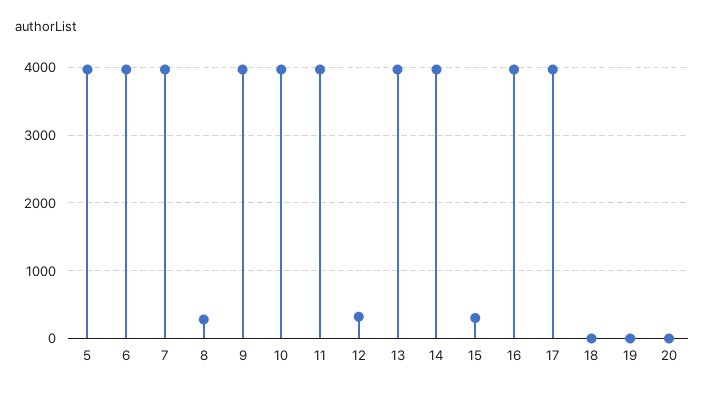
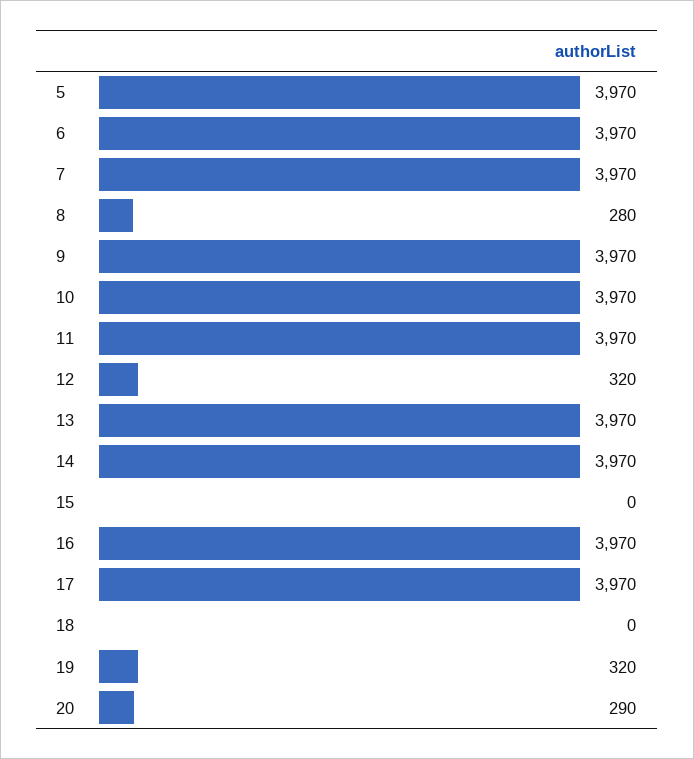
  {
    "5": 3970,
    "6": 3970,
    "7": 3970,
    "8": 280,
    "9": 3970,
    "10": 3970,
    "11": 3970,
    "12": 320,
    "13": 3970,
    "14": 3970,
-   "15": 300,
+   "15": 0,
    "16": 3970,
    "17": 3970,
    "18": 0,
-   "19": 0,
+   "19": 320,
-   "20": 0
+   "20": 290
  }

